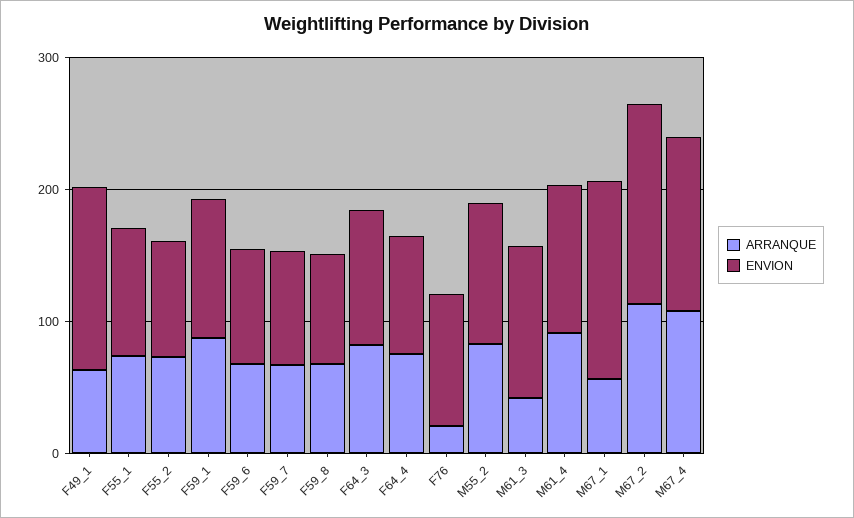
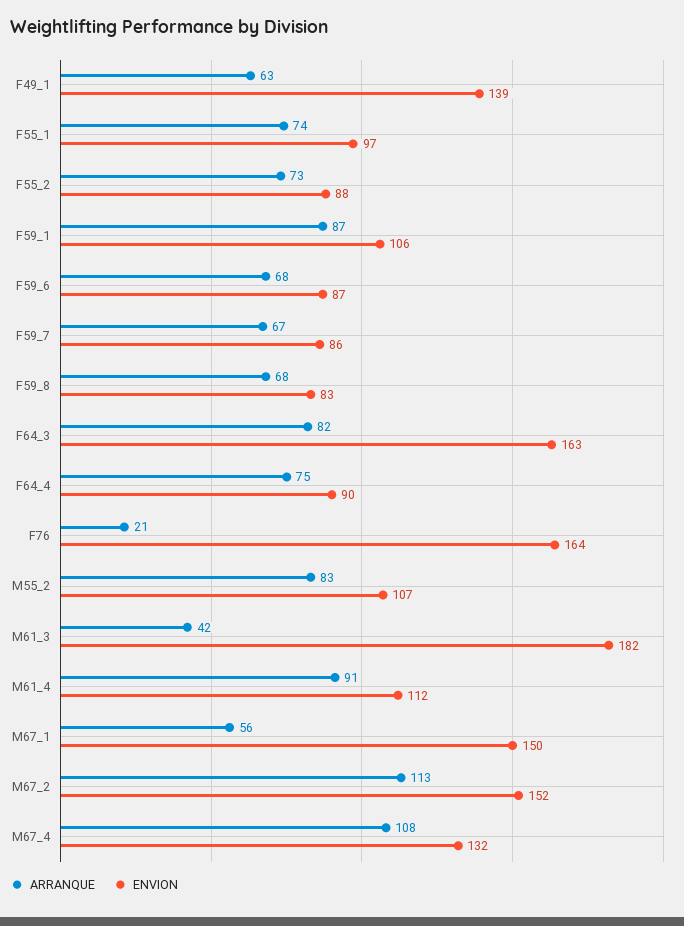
  {
    "ARRANQUE": {
      "F49_1": 63,
      "F55_1": 74,
      "F55_2": 73,
      "F59_1": 87,
      "F59_6": 68,
      "F59_7": 67,
      "F59_8": 68,
      "F64_3": 82,
      "F64_4": 75,
      "F76": 21,
      "M55_2": 83,
      "M61_3": 42,
      "M61_4": 91,
      "M67_1": 56,
      "M67_2": 113,
      "M67_4": 108
    },
    "ENVION": {
      "F49_1": 139,
      "F55_1": 97,
      "F55_2": 88,
      "F59_1": 106,
      "F59_6": 87,
      "F59_7": 86,
      "F59_8": 83,
-     "F64_3": 100,
+     "F64_3": 163,
      "F64_4": 90,
-     "F76": 100,
+     "F76": 164,
      "M55_2": 107,
-     "M61_3": 120,
+     "M61_3": 182,
      "M61_4": 112,
      "M67_1": 150,
      "M67_2": 152,
      "M67_4": 132
    }
  }

